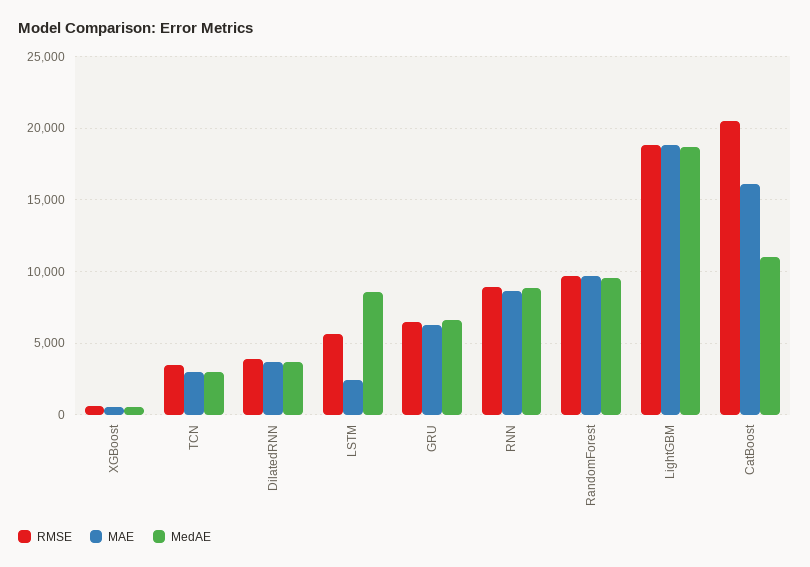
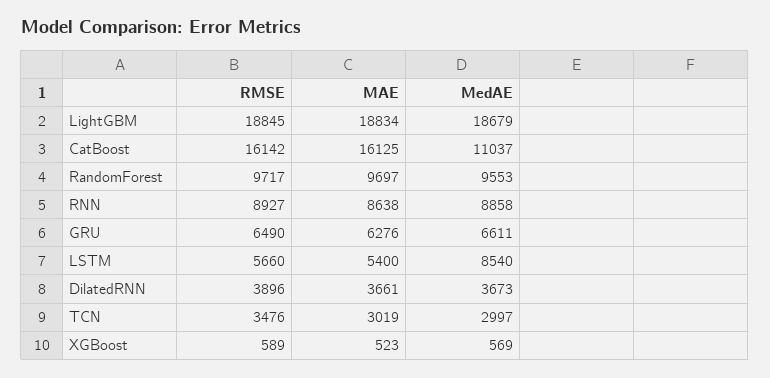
  {
    "RMSE": {
      "XGBoost": 589,
      "TCN": 3476,
      "DilatedRNN": 3896,
      "LSTM": 5660,
      "GRU": 6490,
      "RNN": 8927,
      "RandomForest": 9717,
      "LightGBM": 18845,
-     "CatBoost": 20500
+     "CatBoost": 16142
    },
    "MAE": {
      "XGBoost": 523,
      "TCN": 3019,
      "DilatedRNN": 3661,
-     "LSTM": 2500,
+     "LSTM": 5400,
      "GRU": 6276,
      "RNN": 8638,
      "RandomForest": 9697,
      "LightGBM": 18834,
      "CatBoost": 16125
    },
    "MedAE": {
      "XGBoost": 569,
      "TCN": 2997,
      "DilatedRNN": 3673,
      "LSTM": 8540,
      "GRU": 6611,
      "RNN": 8858,
      "RandomForest": 9553,
      "LightGBM": 18679,
      "CatBoost": 11037
    }
  }

